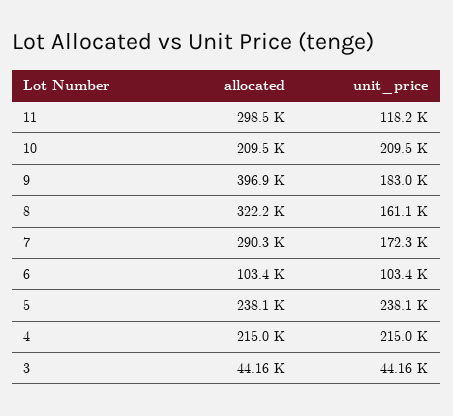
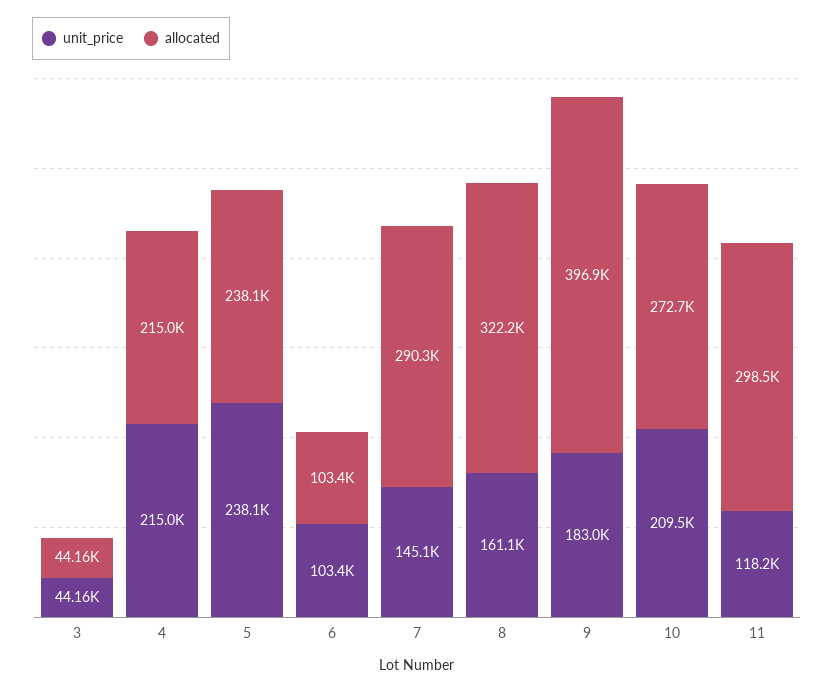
  {
    "allocated": {
      "11": 298500,
-     "10": 209500,
+     "10": 272700,
      "9": 396900,
      "8": 322200,
      "7": 290300,
      "6": 103400,
      "5": 238100,
      "4": 215000,
      "3": 44160
    },
    "unit_price": {
      "11": 118200,
      "10": 209500,
      "9": 183000,
      "8": 161100,
-     "7": 172300,
+     "7": 145100,
      "6": 103400,
      "5": 238100,
      "4": 215000,
      "3": 44160
    }
  }

